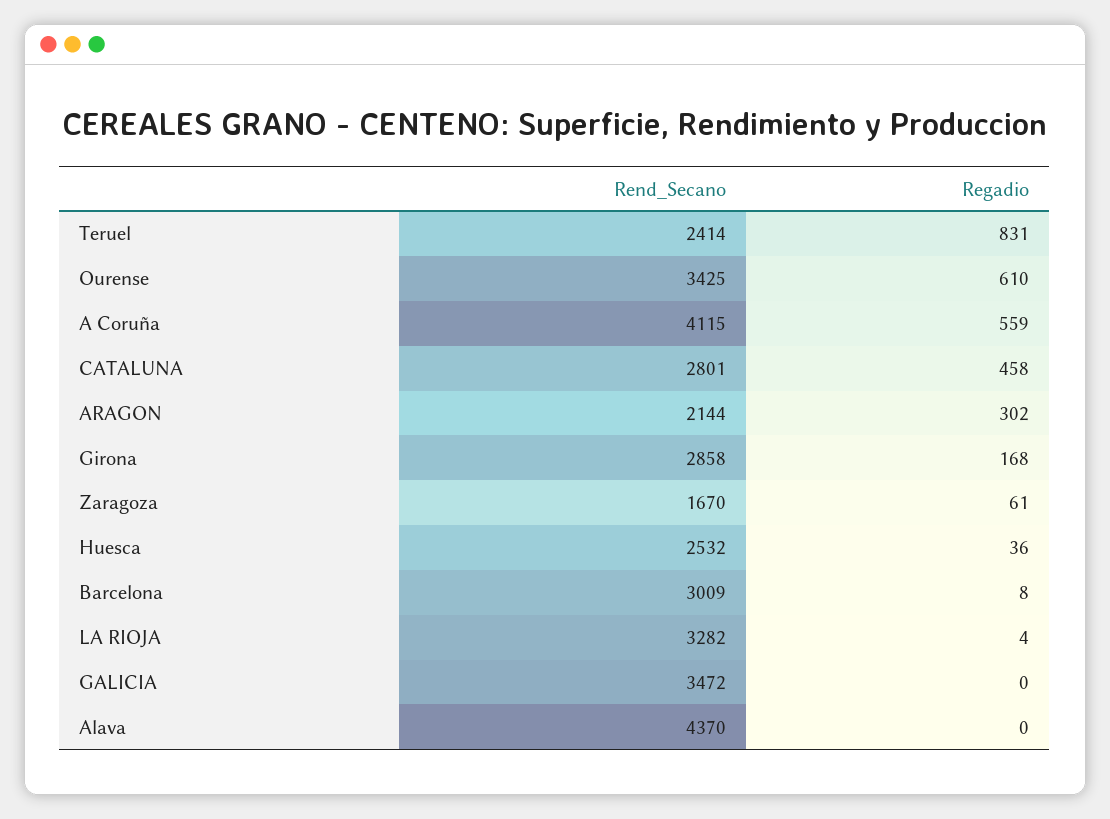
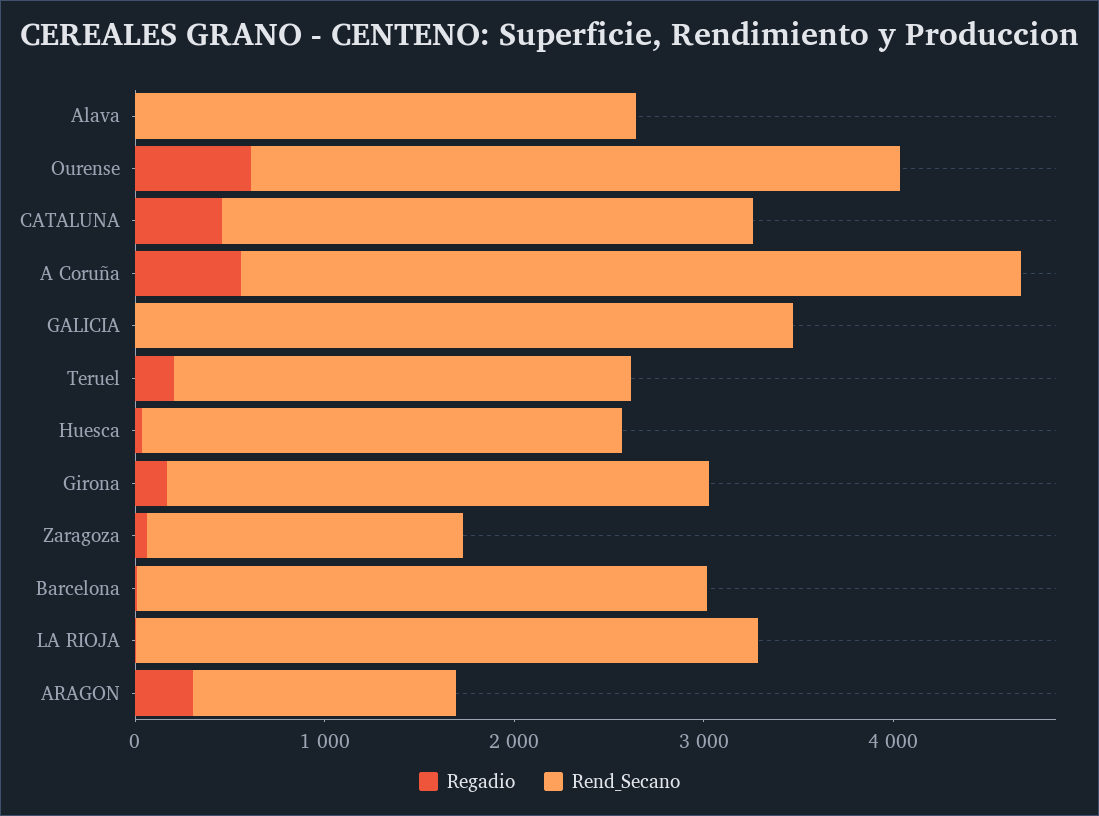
  {
    "Rend_Secano": {
      "Teruel": 2414,
      "Ourense": 3425,
      "A Coruña": 4115,
      "CATALUNA": 2801,
-     "ARAGON": 2144,
+     "ARAGON": 1400,
      "Girona": 2858,
      "Zaragoza": 1670,
      "Huesca": 2532,
      "Barcelona": 3009,
      "LA RIOJA": 3282,
      "GALICIA": 3472,
-     "Alava": 4370
+     "Alava": 2600
    },
    "Regadio": {
-     "Teruel": 831,
+     "Teruel": 200,
      "Ourense": 610,
      "A Coruña": 559,
      "CATALUNA": 458,
      "ARAGON": 302,
      "Girona": 168,
      "Zaragoza": 61,
      "Huesca": 36,
      "Barcelona": 8,
      "LA RIOJA": 4,
      "GALICIA": 0,
      "Alava": 0
    }
  }

